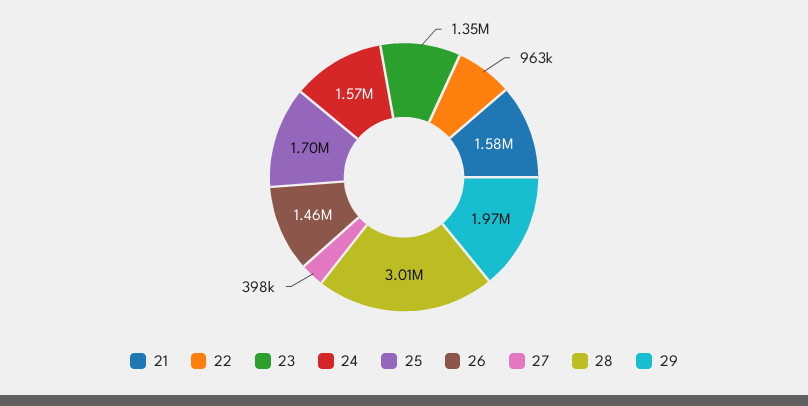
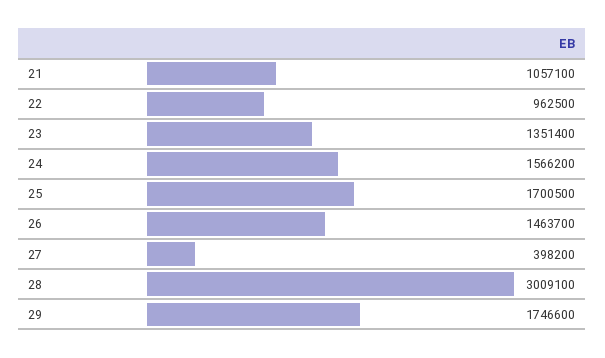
  {
-   "21": 1580000,
+   "21": 1057100,
    "22": 962500,
    "23": 1351400,
    "24": 1566200,
    "25": 1700500,
    "26": 1463700,
    "27": 398200,
    "28": 3009100,
-   "29": 1970000
+   "29": 1746600
  }

